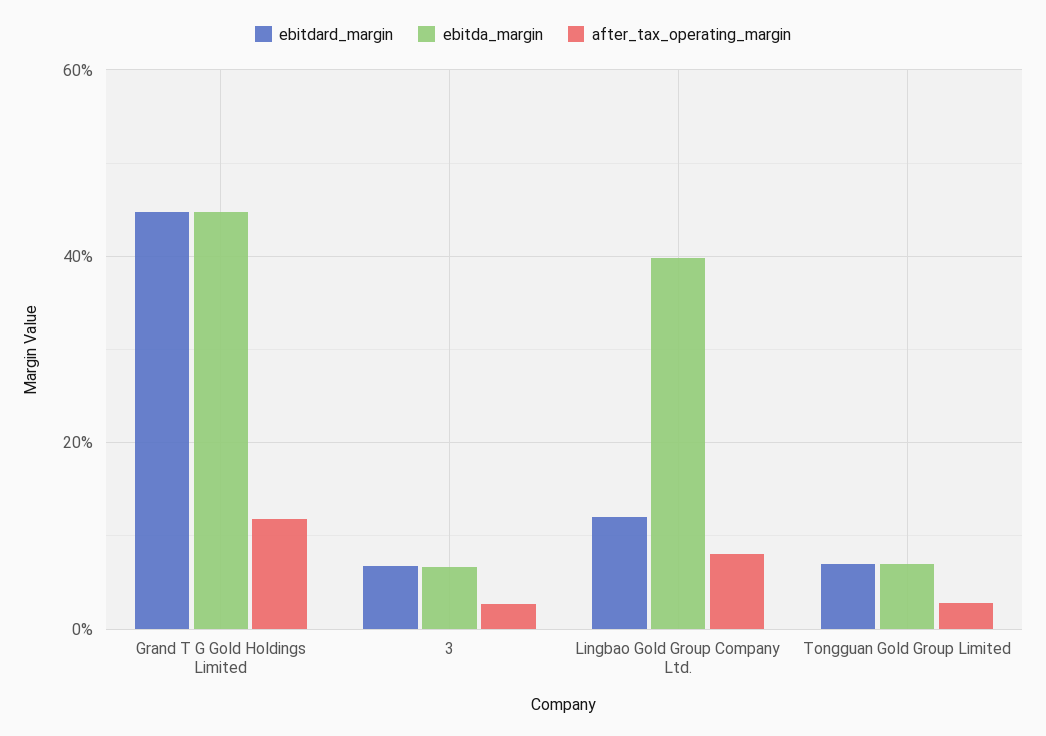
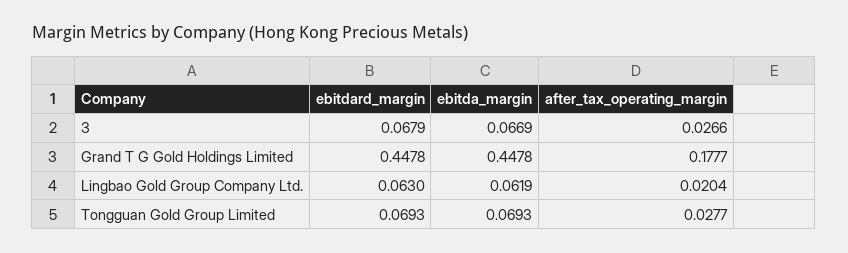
  {
    "ebitdard_margin": {
      "Grand T G Gold Holdings Limited": 0.4478,
      "3": 0.0679,
-     "Lingbao Gold Group Company Ltd.": 0.12,
+     "Lingbao Gold Group Company Ltd.": 0.063,
      "Tongguan Gold Group Limited": 0.0693
    },
    "ebitda_margin": {
      "Grand T G Gold Holdings Limited": 0.4478,
      "3": 0.0669,
-     "Lingbao Gold Group Company Ltd.": 0.4,
+     "Lingbao Gold Group Company Ltd.": 0.0619,
      "Tongguan Gold Group Limited": 0.0693
    },
    "after_tax_operating_margin": {
-     "Grand T G Gold Holdings Limited": 0.12,
+     "Grand T G Gold Holdings Limited": 0.1777,
      "3": 0.0266,
-     "Lingbao Gold Group Company Ltd.": 0.08,
+     "Lingbao Gold Group Company Ltd.": 0.0204,
      "Tongguan Gold Group Limited": 0.0277
    }
  }

